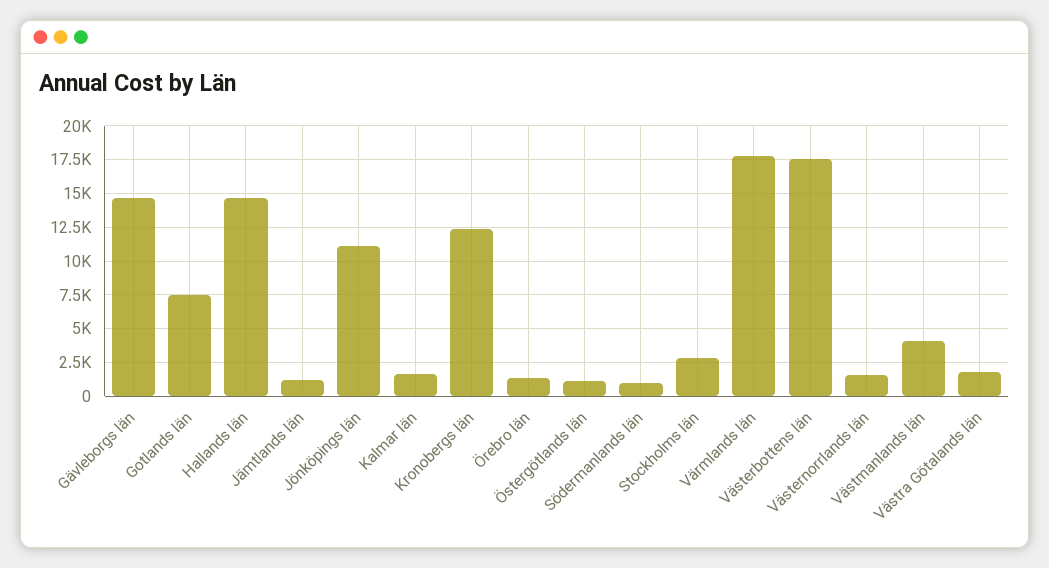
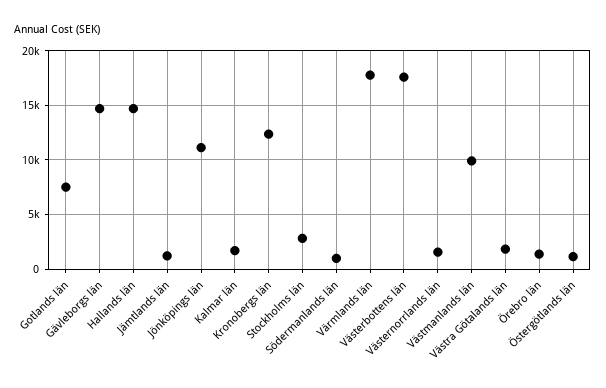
  {
    "Gävleborgs län": 14500,
    "Gotlands län": 7500,
    "Hallands län": 14500,
    "Jämtlands län": 1000,
    "Jönköpings län": 11000,
    "Kalmar län": 1500,
    "Kronobergs län": 12500,
    "Örebro län": 1500,
    "Östergötlands län": 1000,
    "Södermanlands län": 1000,
    "Stockholms län": 3000,
    "Värmlands län": 18000,
    "Västerbottens län": 17500,
    "Västernorrlands län": 1500,
-   "Västmanlands län": 4000,
+   "Västmanlands län": 10000,
    "Västra Götalands län": 2000
  }

